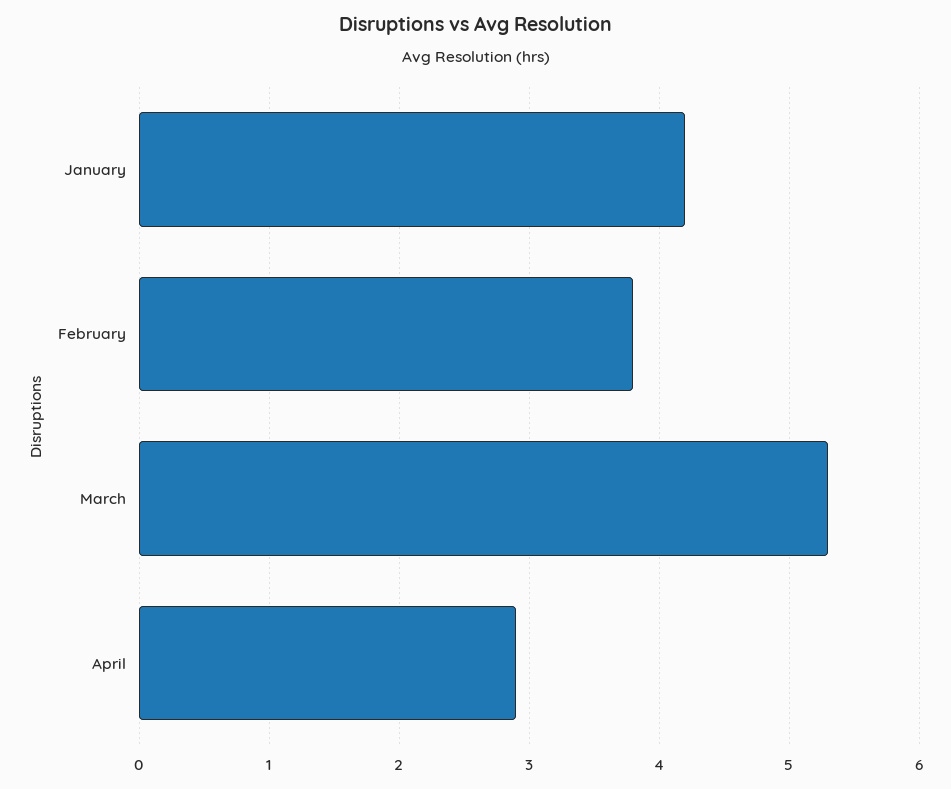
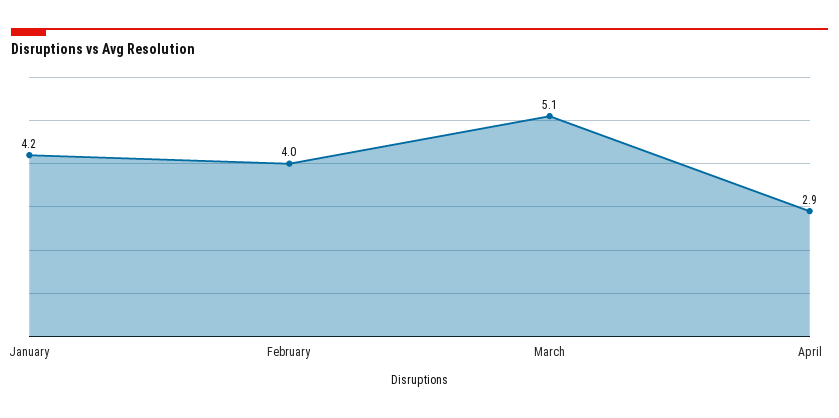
  {
    "January": 4.2,
-   "February": 3.8,
+   "February": 4,
-   "March": 5.3,
+   "March": 5.1,
    "April": 2.9
  }

